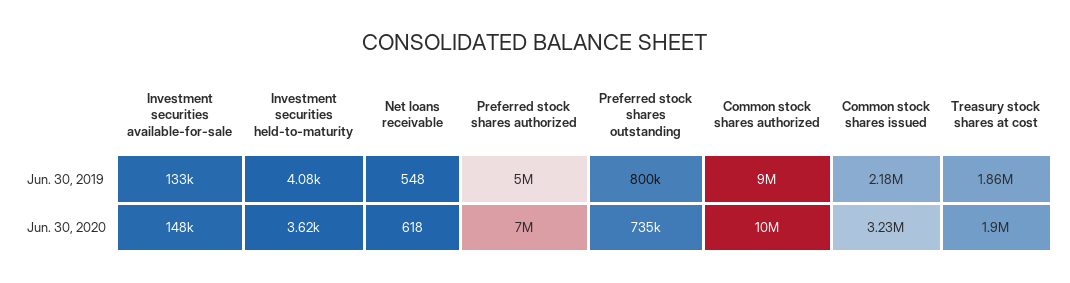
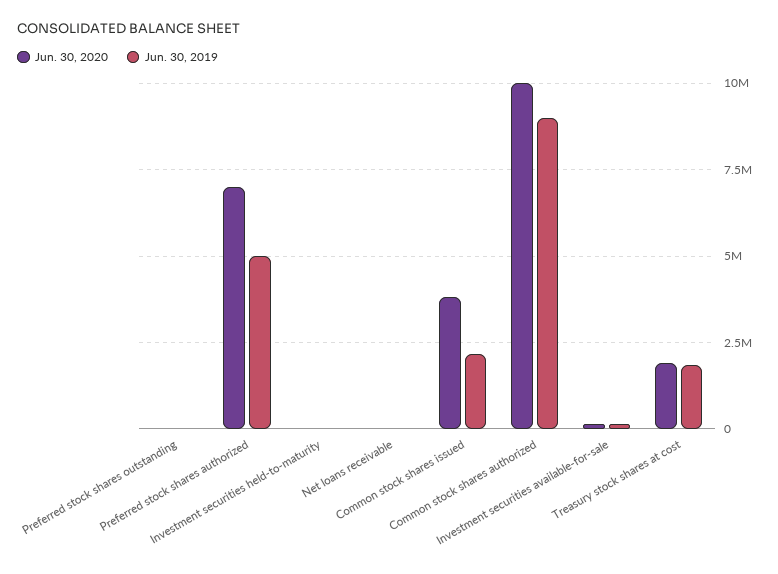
  {
    "Jun. 30, 2019": {
      "Investment securities available-for-sale": 133000,
      "Investment securities held-to-maturity": 4080,
      "Net loans receivable": 548,
      "Preferred stock shares authorized": 5000000,
-     "Preferred stock shares outstanding": 800000,
+     "Preferred stock shares outstanding": 0,
      "Common stock shares authorized": 9000000,
      "Common stock shares issued": 2180000,
      "Treasury stock shares at cost": 1860000
    },
    "Jun. 30, 2020": {
      "Investment securities available-for-sale": 148000,
      "Investment securities held-to-maturity": 3620,
      "Net loans receivable": 618,
      "Preferred stock shares authorized": 7000000,
-     "Preferred stock shares outstanding": 735000,
+     "Preferred stock shares outstanding": 0,
      "Common stock shares authorized": 10000000,
-     "Common stock shares issued": 3230000,
+     "Common stock shares issued": 3750000,
      "Treasury stock shares at cost": 1900000
    }
  }

